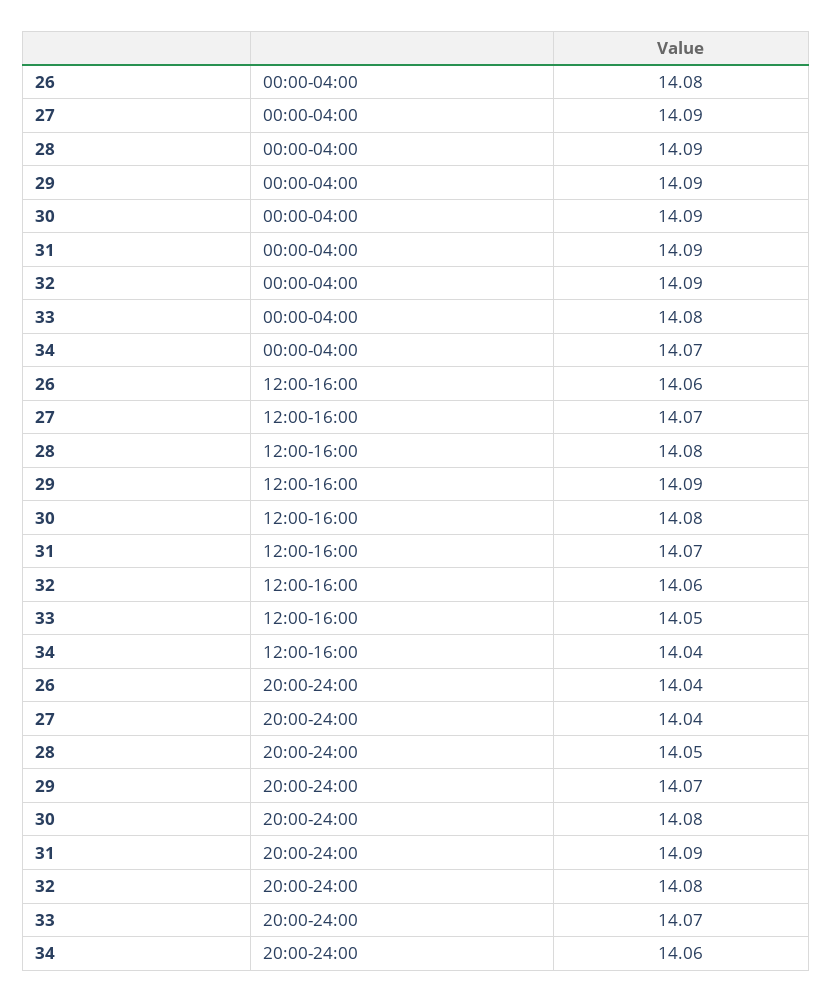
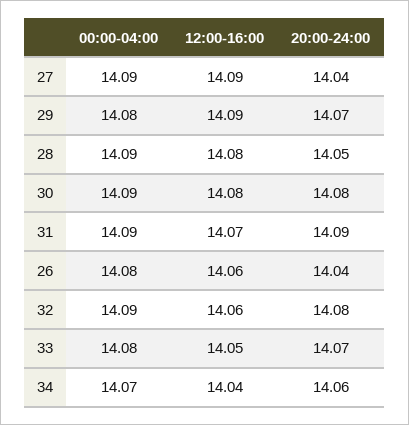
  {
    "26": {
      "00:00-04:00": 14.08,
      "12:00-16:00": 14.06,
      "20:00-24:00": 14.04
    },
    "27": {
      "00:00-04:00": 14.09,
-     "12:00-16:00": 14.07,
+     "12:00-16:00": 14.09,
      "20:00-24:00": 14.04
    },
    "28": {
      "00:00-04:00": 14.09,
      "12:00-16:00": 14.08,
      "20:00-24:00": 14.05
    },
    "29": {
-     "00:00-04:00": 14.09,
+     "00:00-04:00": 14.08,
      "12:00-16:00": 14.09,
      "20:00-24:00": 14.07
    },
    "30": {
      "00:00-04:00": 14.09,
      "12:00-16:00": 14.08,
      "20:00-24:00": 14.08
    },
    "31": {
      "00:00-04:00": 14.09,
      "12:00-16:00": 14.07,
      "20:00-24:00": 14.09
    },
    "32": {
      "00:00-04:00": 14.09,
      "12:00-16:00": 14.06,
      "20:00-24:00": 14.08
    },
    "33": {
      "00:00-04:00": 14.08,
      "12:00-16:00": 14.05,
      "20:00-24:00": 14.07
    },
    "34": {
      "00:00-04:00": 14.07,
      "12:00-16:00": 14.04,
      "20:00-24:00": 14.06
    }
  }

